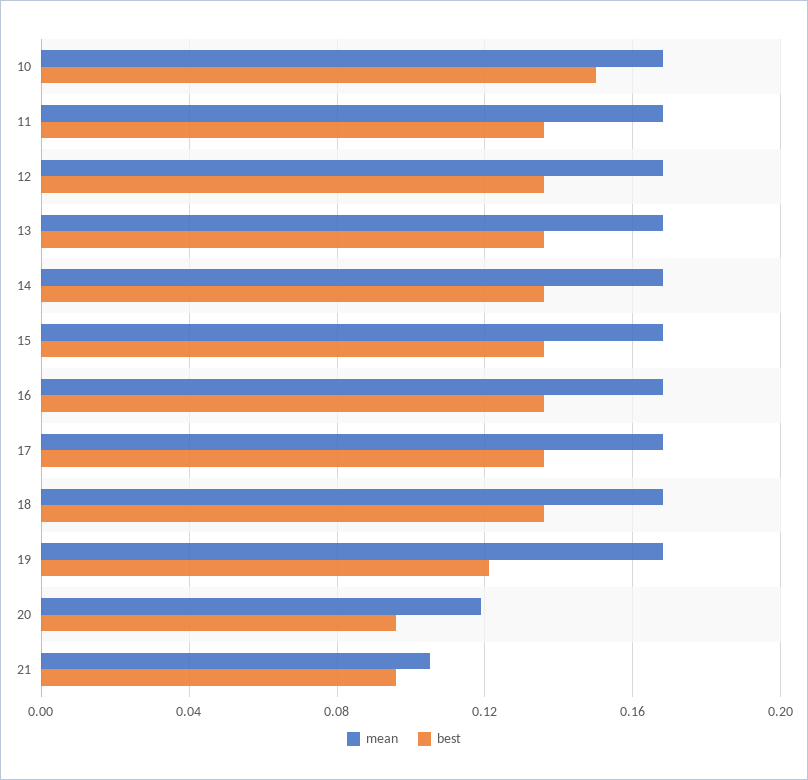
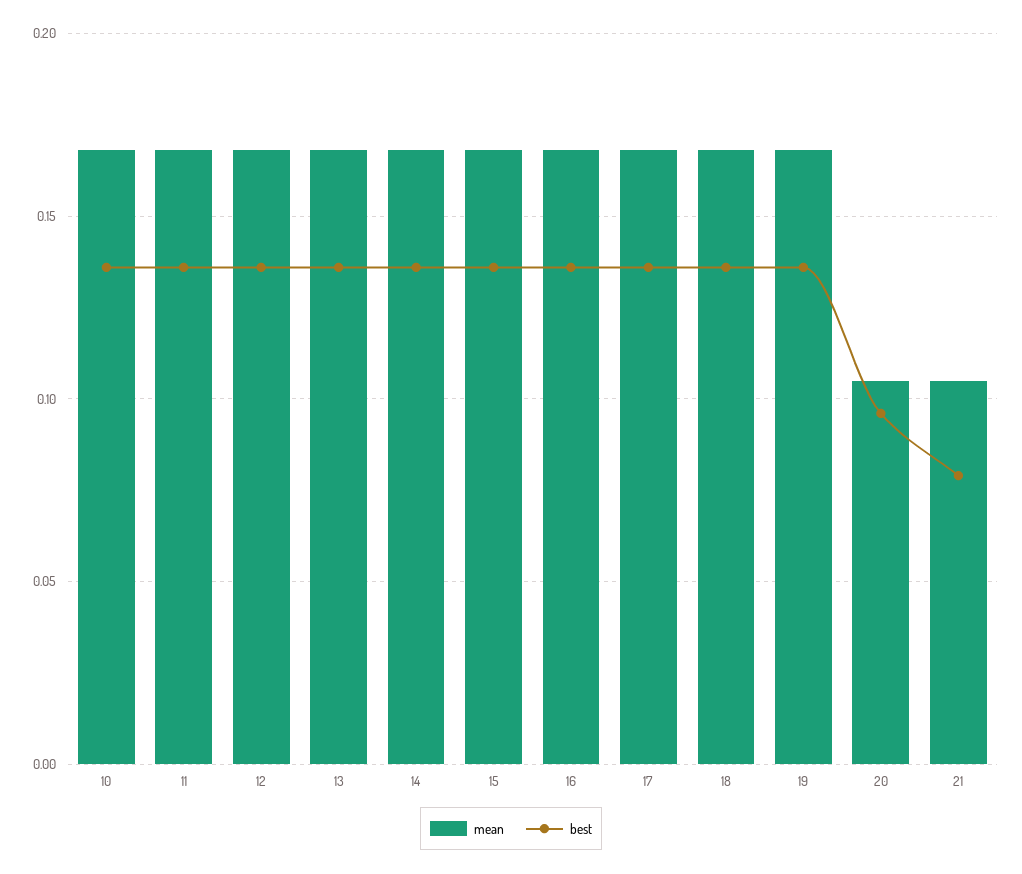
  {
    "mean": {
      "10": 0.17,
      "11": 0.17,
      "12": 0.17,
      "13": 0.17,
      "14": 0.17,
      "15": 0.17,
      "16": 0.17,
      "17": 0.17,
      "18": 0.17,
      "19": 0.17,
-     "20": 0.12,
+     "20": 0.105,
      "21": 0.105
    },
    "best": {
-     "10": 0.15,
+     "10": 0.135,
      "11": 0.135,
      "12": 0.135,
      "13": 0.135,
      "14": 0.135,
      "15": 0.135,
      "16": 0.135,
      "17": 0.135,
      "18": 0.135,
-     "19": 0.12,
+     "19": 0.135,
      "20": 0.095,
-     "21": 0.095
+     "21": 0.08
    }
  }

